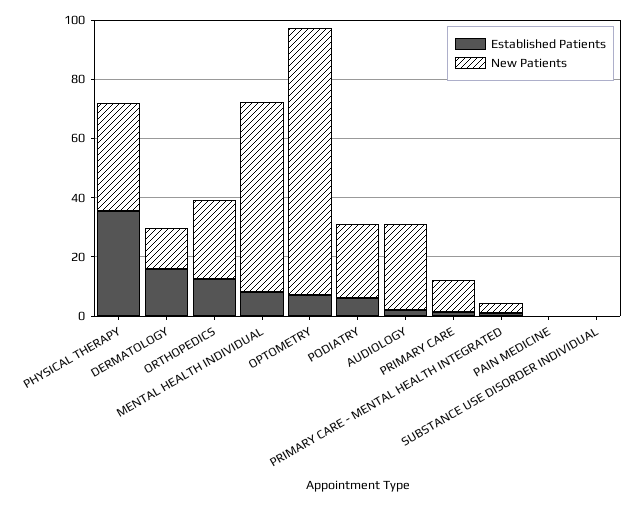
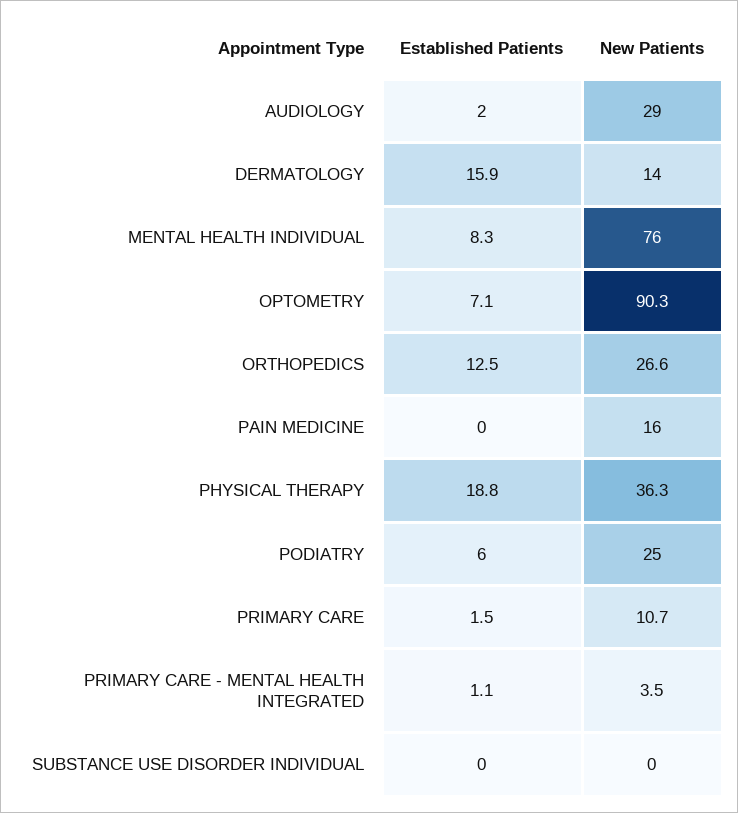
  {
    "Established Patients": {
-     "PHYSICAL THERAPY": 35,
+     "PHYSICAL THERAPY": 18.8,
      "DERMATOLOGY": 15.9,
      "ORTHOPEDICS": 12.5,
      "MENTAL HEALTH INDIVIDUAL": 8.3,
      "OPTOMETRY": 7.1,
      "PODIATRY": 6,
      "AUDIOLOGY": 2,
      "PRIMARY CARE": 1.5,
      "PRIMARY CARE - MENTAL HEALTH INTEGRATED": 1.1,
      "PAIN MEDICINE": 0,
      "SUBSTANCE USE DISORDER INDIVIDUAL": 0
    },
    "New Patients": {
      "PHYSICAL THERAPY": 36.3,
      "DERMATOLOGY": 14,
      "ORTHOPEDICS": 26.6,
-     "MENTAL HEALTH INDIVIDUAL": 65,
+     "MENTAL HEALTH INDIVIDUAL": 76,
      "OPTOMETRY": 90.3,
      "PODIATRY": 25,
      "AUDIOLOGY": 29,
      "PRIMARY CARE": 10.7,
      "PRIMARY CARE - MENTAL HEALTH INTEGRATED": 3.5,
-     "PAIN MEDICINE": 0,
+     "PAIN MEDICINE": 16,
      "SUBSTANCE USE DISORDER INDIVIDUAL": 0
    }
  }

